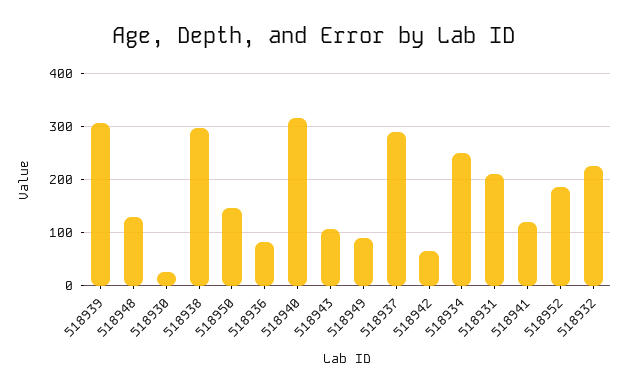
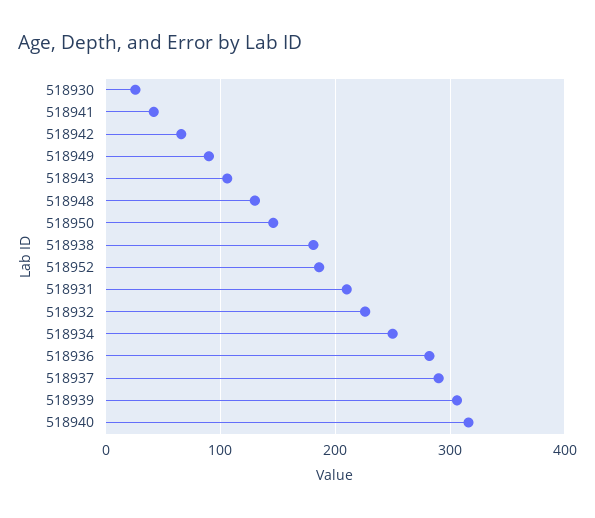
  {
    "518939": 310,
    "518948": 130,
    "518930": 30,
-   "518938": 300,
+   "518938": 180,
    "518950": 150,
-   "518936": 80,
+   "518936": 280,
    "518940": 320,
    "518943": 110,
    "518949": 90,
    "518937": 290,
    "518942": 70,
    "518934": 250,
    "518931": 210,
-   "518941": 120,
+   "518941": 40,
    "518952": 190,
    "518932": 230
  }

